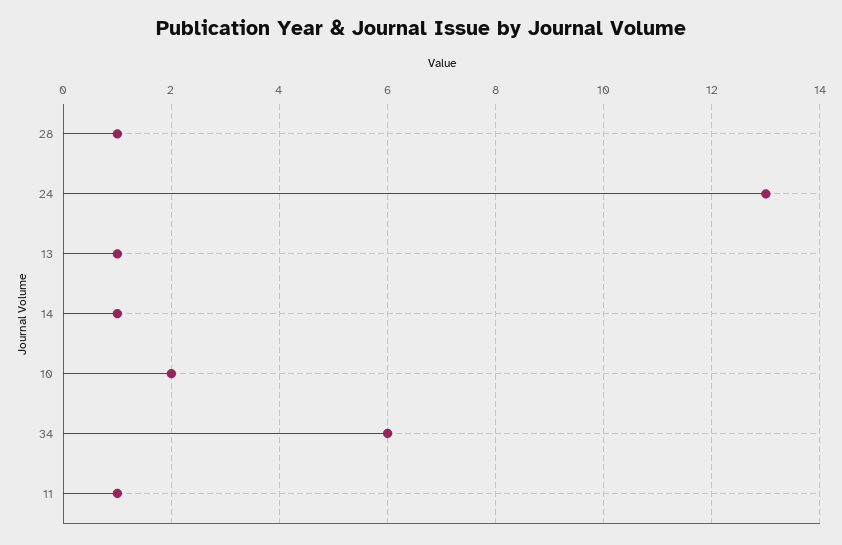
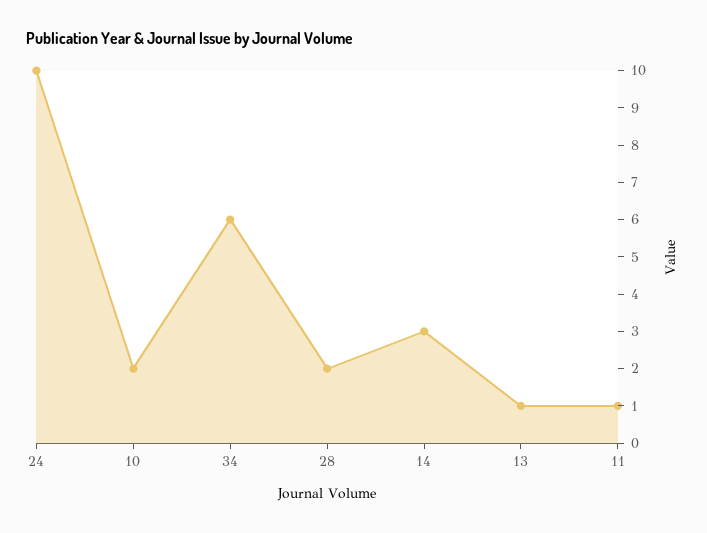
  {
-   "28": 1,
+   "28": 2,
-   "24": 13,
+   "24": 10,
    "13": 1,
-   "14": 1,
+   "14": 3,
    "10": 2,
    "34": 6,
    "11": 1
  }

